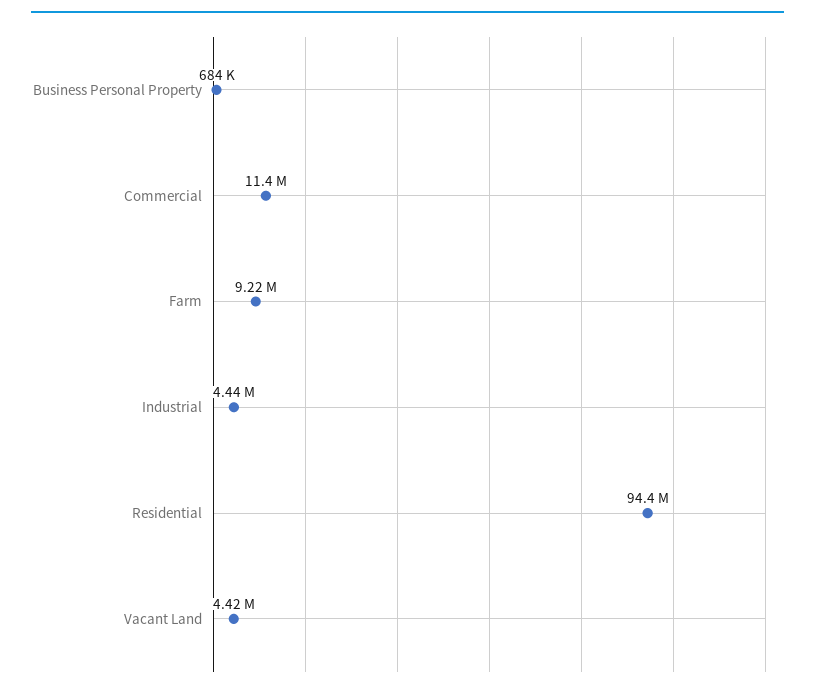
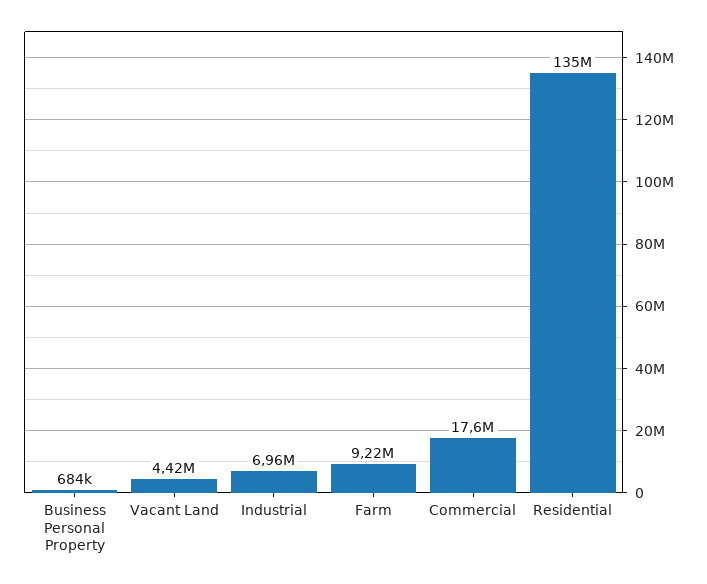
  {
    "Business Personal Property": 684000,
-   "Commercial": 11400000,
+   "Commercial": 17600000,
    "Farm": 9220000,
-   "Industrial": 4440000,
+   "Industrial": 6960000,
-   "Residential": 94400000,
+   "Residential": 135000000,
    "Vacant Land": 4420000
  }

